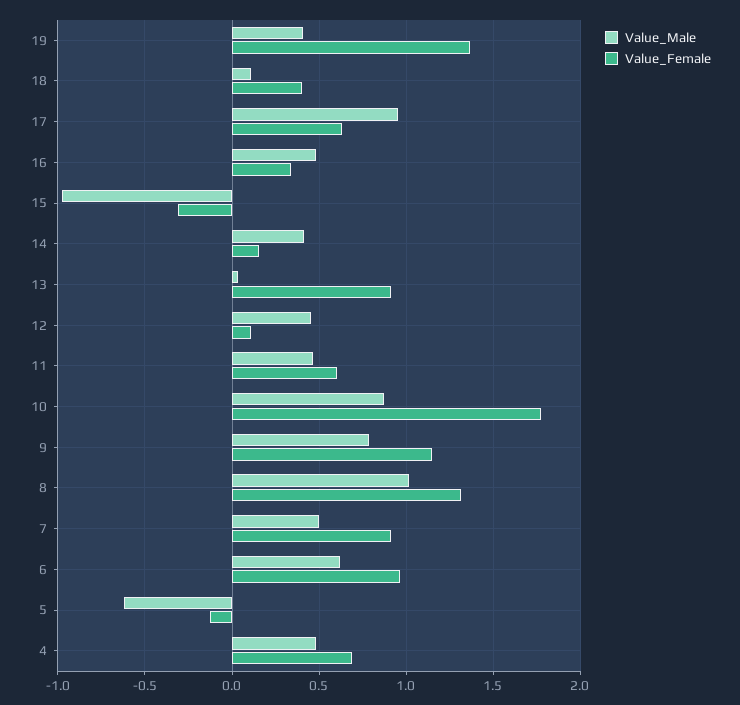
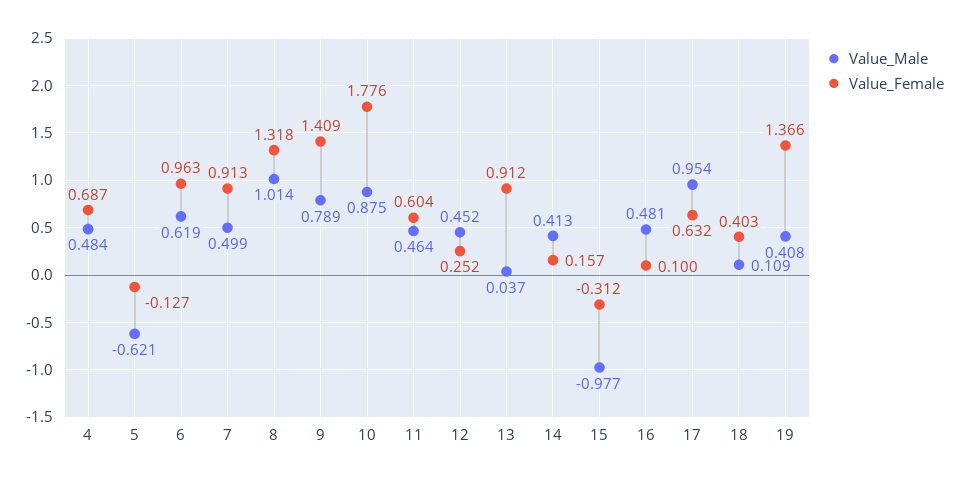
  {
    "Value_Male": {
      "19": 0.408,
      "18": 0.109,
      "17": 0.954,
      "16": 0.481,
      "15": -0.977,
      "14": 0.413,
      "13": 0.037,
      "12": 0.452,
      "11": 0.464,
      "10": 0.875,
      "9": 0.789,
      "8": 1.014,
      "7": 0.499,
      "6": 0.619,
      "5": -0.621,
      "4": 0.484
    },
    "Value_Female": {
      "19": 1.366,
      "18": 0.403,
      "17": 0.632,
-     "16": 0.35,
+     "16": 0.1,
      "15": -0.312,
      "14": 0.157,
      "13": 0.912,
-     "12": 0.1,
+     "12": 0.252,
      "11": 0.604,
      "10": 1.776,
-     "9": 1.15,
+     "9": 1.409,
      "8": 1.318,
      "7": 0.913,
      "6": 0.963,
      "5": -0.127,
      "4": 0.687
    }
  }

